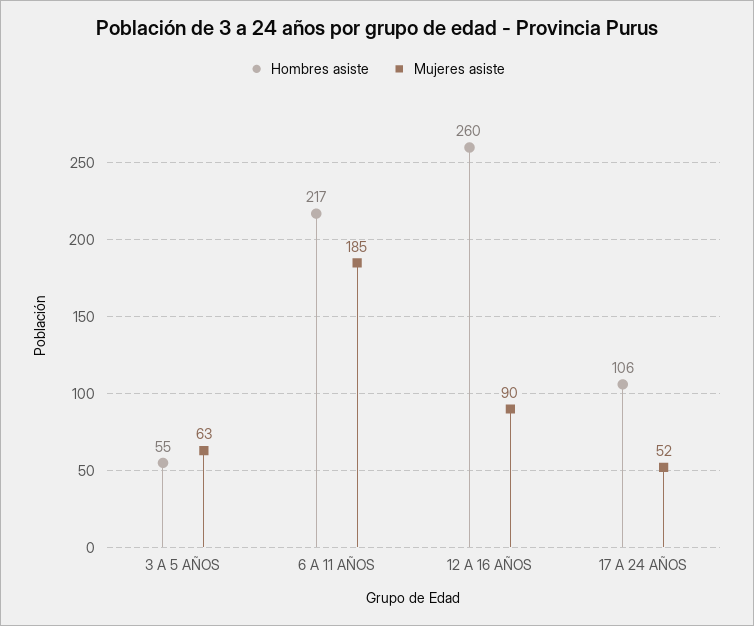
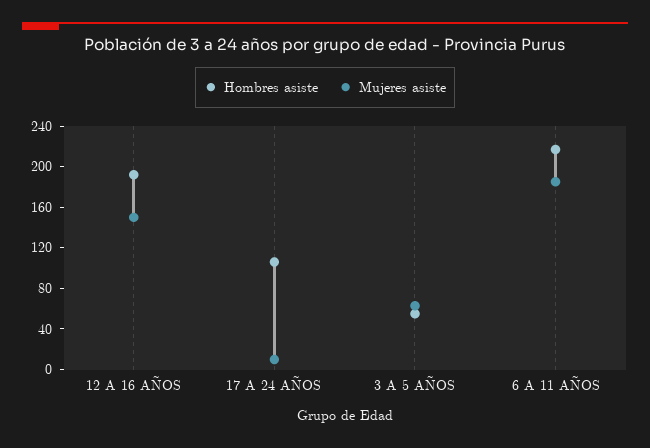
  {
    "Hombres asiste": {
      "3 A 5 AÑOS": 55,
      "6 A 11 AÑOS": 217,
-     "12 A 16 AÑOS": 260,
+     "12 A 16 AÑOS": 190,
      "17 A 24 AÑOS": 106
    },
    "Mujeres asiste": {
      "3 A 5 AÑOS": 63,
      "6 A 11 AÑOS": 185,
-     "12 A 16 AÑOS": 90,
+     "12 A 16 AÑOS": 150,
-     "17 A 24 AÑOS": 52
+     "17 A 24 AÑOS": 10
    }
  }

